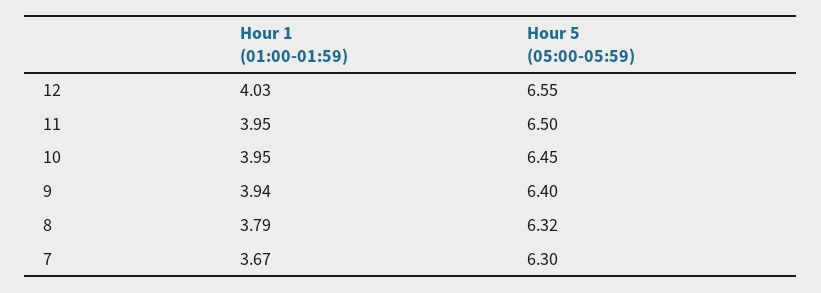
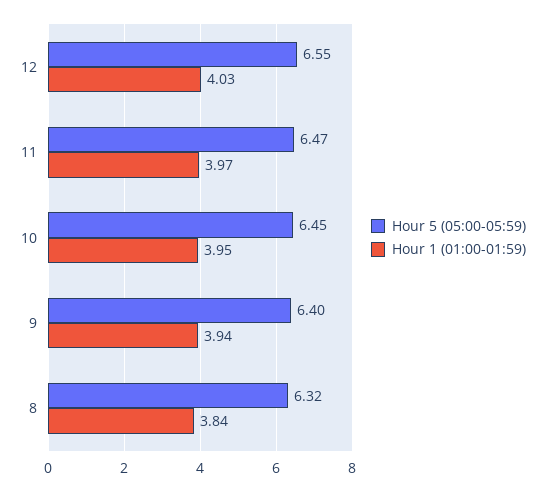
  {
    "Hour 1 (01:00-01:59)": {
      "12": 4.03,
-     "11": 3.95,
+     "11": 3.97,
      "10": 3.95,
      "9": 3.94,
-     "8": 3.79,
+     "8": 3.84
-     "7": 3.67
    },
    "Hour 5 (05:00-05:59)": {
      "12": 6.55,
-     "11": 6.5,
+     "11": 6.47,
      "10": 6.45,
      "9": 6.4,
-     "8": 6.32,
+     "8": 6.32
-     "7": 6.3
    }
  }

